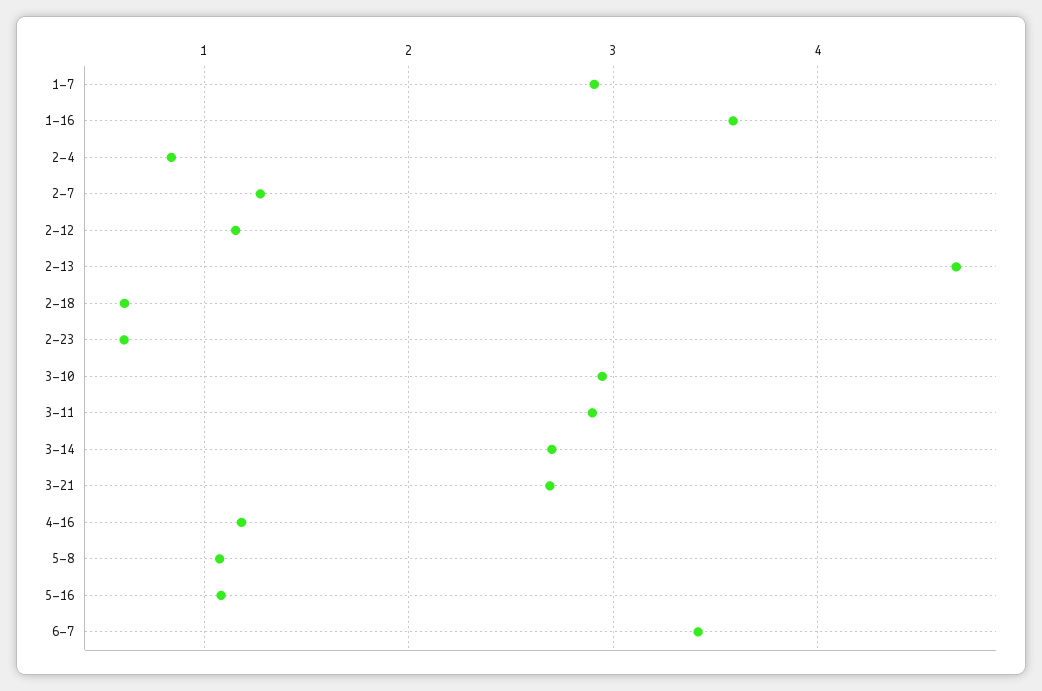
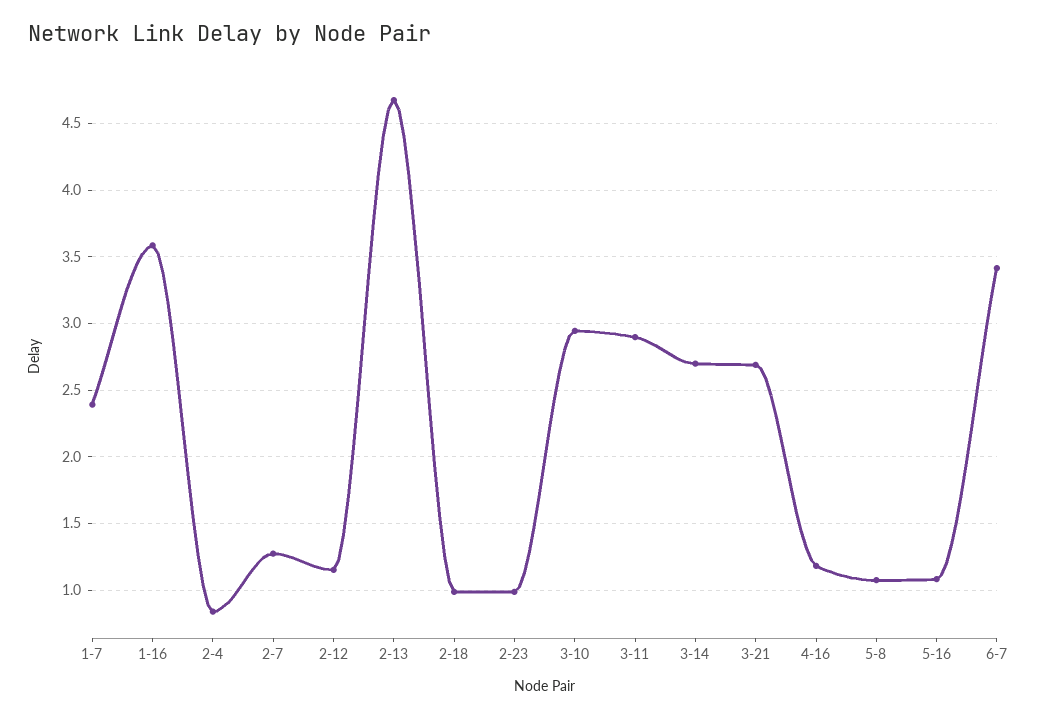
  {
-   "1-7": 2.9,
+   "1-7": 2.4,
    "1-16": 3.6,
    "2-4": 0.85,
    "2-7": 1.25,
    "2-12": 1.15,
    "2-13": 4.7,
-   "2-18": 0.6,
+   "2-18": 1,
-   "2-23": 0.6,
+   "2-23": 1,
    "3-10": 2.95,
    "3-11": 2.9,
    "3-14": 2.7,
    "3-21": 2.7,
    "4-16": 1.2,
    "5-8": 1.1,
    "5-16": 1.1,
    "6-7": 3.4
  }

